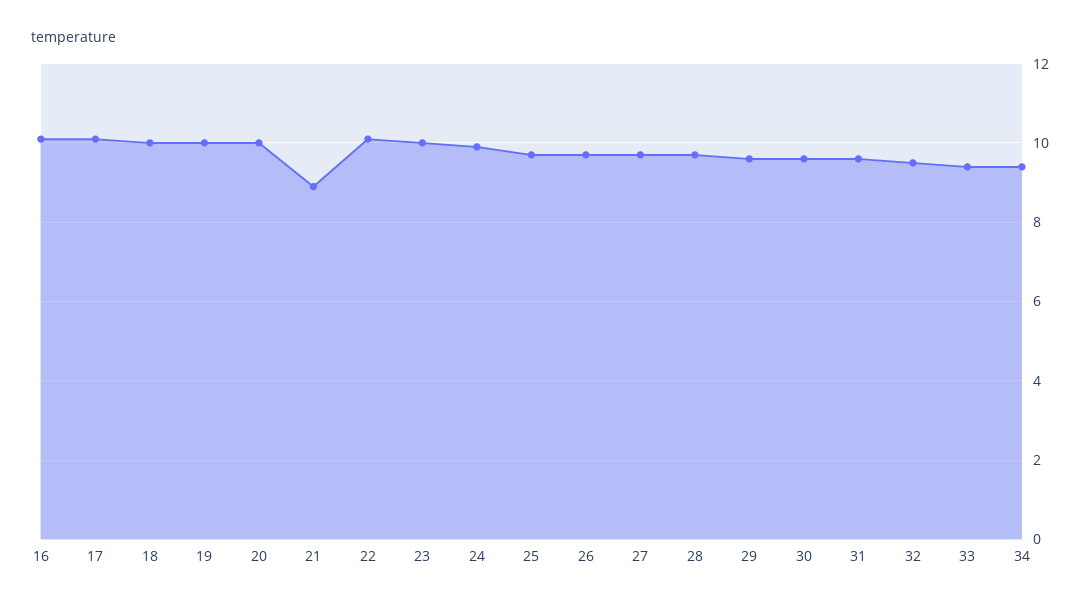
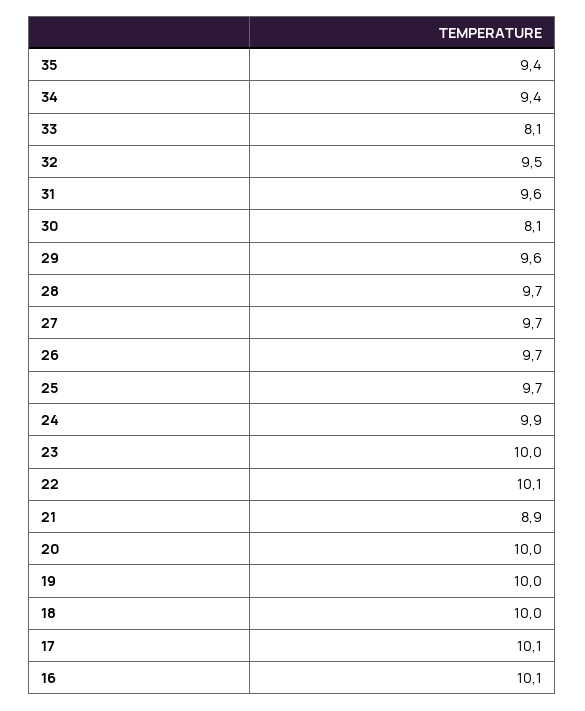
  {
    "16": 10.1,
    "17": 10.1,
    "18": 10,
    "19": 10,
    "20": 10,
    "21": 8.9,
    "22": 10.1,
    "23": 10,
    "24": 9.9,
    "25": 9.7,
    "26": 9.7,
    "27": 9.7,
    "28": 9.7,
    "29": 9.6,
-   "30": 9.5,
+   "30": 8.1,
    "31": 9.6,
    "32": 9.5,
-   "33": 9.5,
+   "33": 8.1,
-   "34": 9.4
+   "34": 9.4,
+   "35": 9.4
  }

